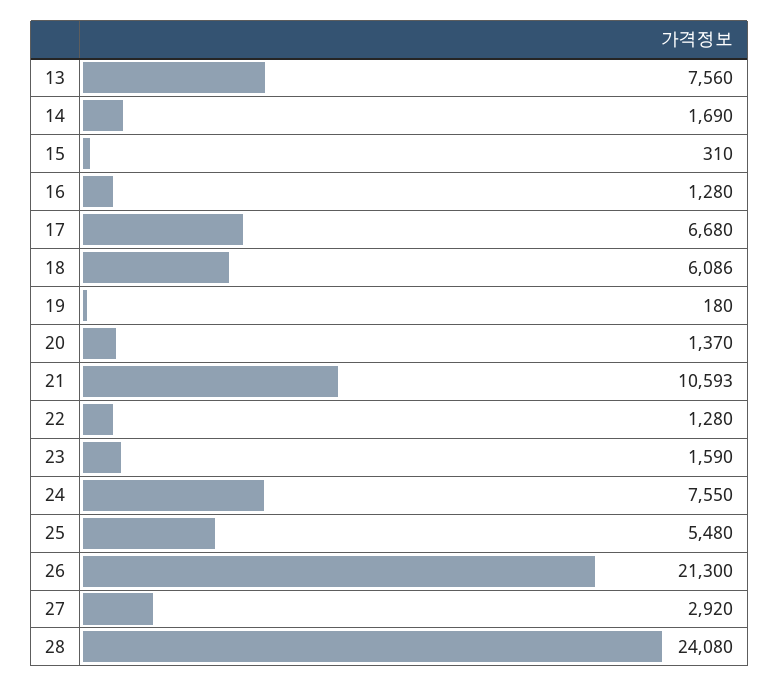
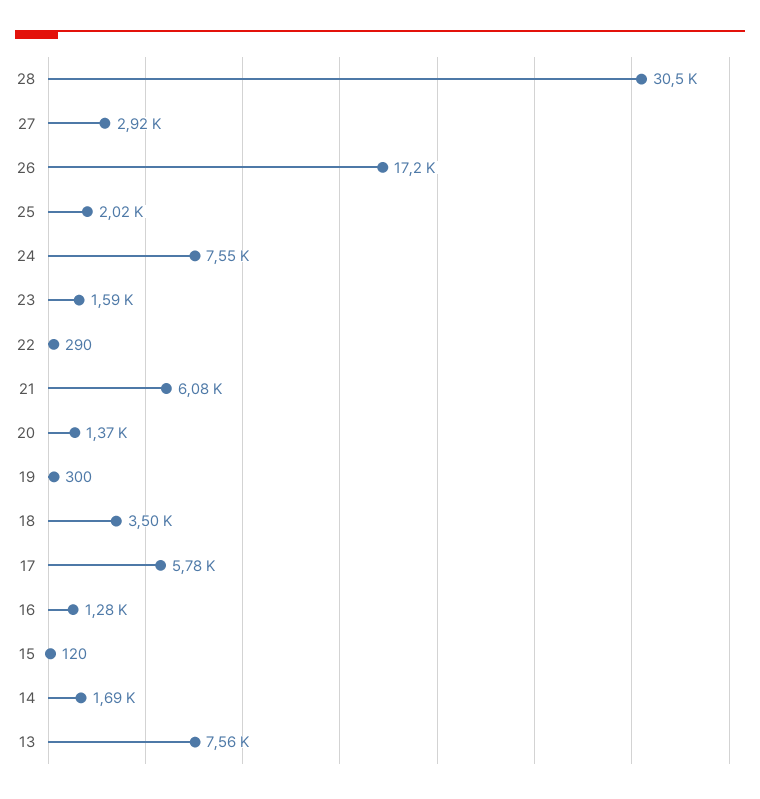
  {
    "13": 7560,
    "14": 1690,
-   "15": 310,
+   "15": 120,
    "16": 1280,
-   "17": 6680,
+   "17": 5780,
-   "18": 6086,
+   "18": 3500,
-   "19": 180,
+   "19": 300,
    "20": 1370,
-   "21": 10593,
+   "21": 6080,
-   "22": 1280,
+   "22": 290,
    "23": 1590,
    "24": 7550,
-   "25": 5480,
+   "25": 2020,
-   "26": 21300,
+   "26": 17200,
    "27": 2920,
-   "28": 24080
+   "28": 30500
  }

